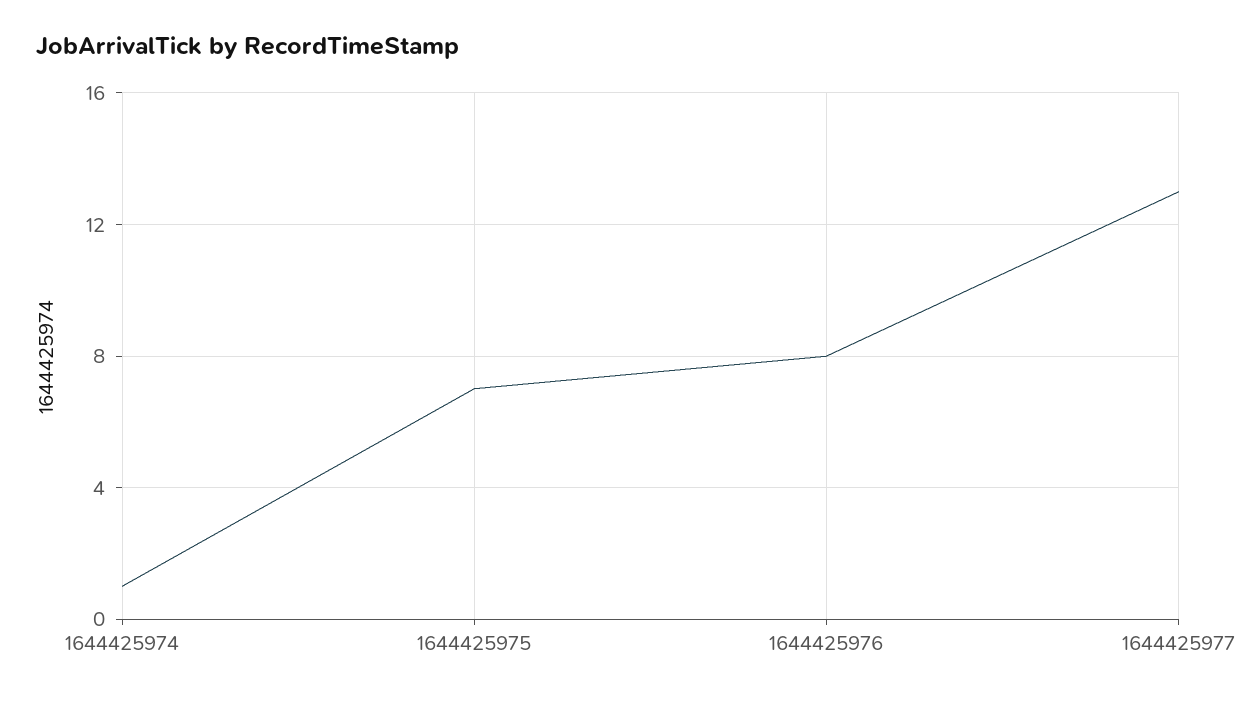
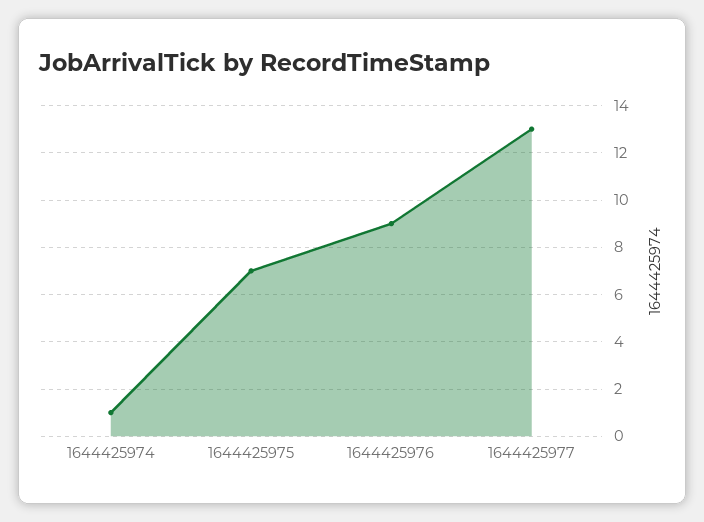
  {
    "1644425974": 1,
    "1644425975": 7,
-   "1644425976": 8,
+   "1644425976": 9,
    "1644425977": 13
  }

